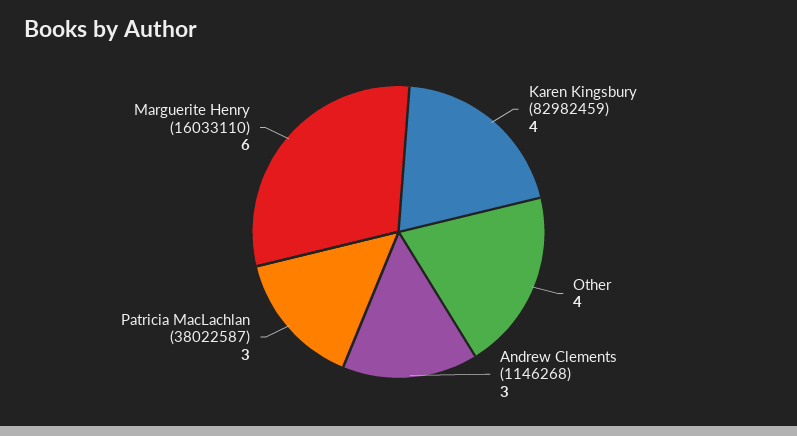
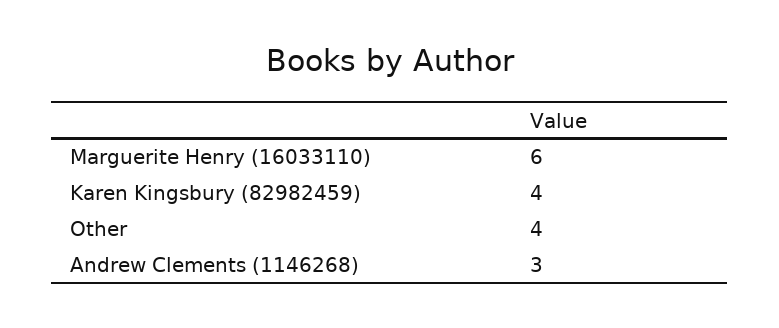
  {
    "Karen Kingsbury (82982459)": 4,
    "Other": 4,
    "Andrew Clements (1146268)": 3,
-   "Patricia MacLachlan (38022587)": 3,
    "Marguerite Henry (16033110)": 6
  }

